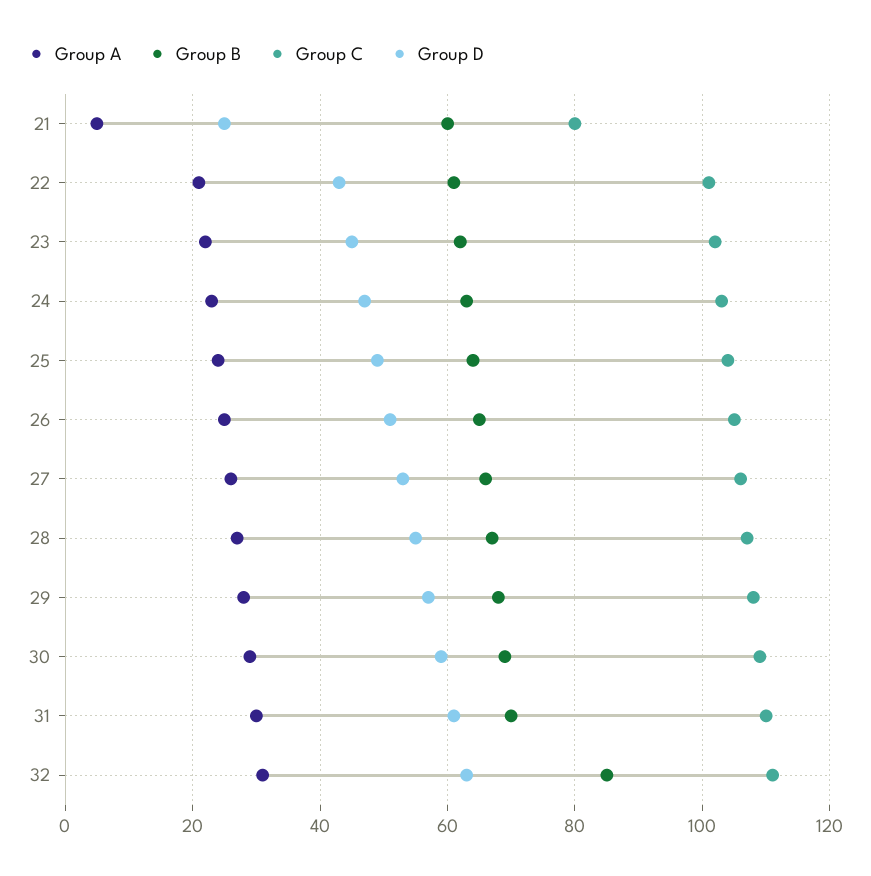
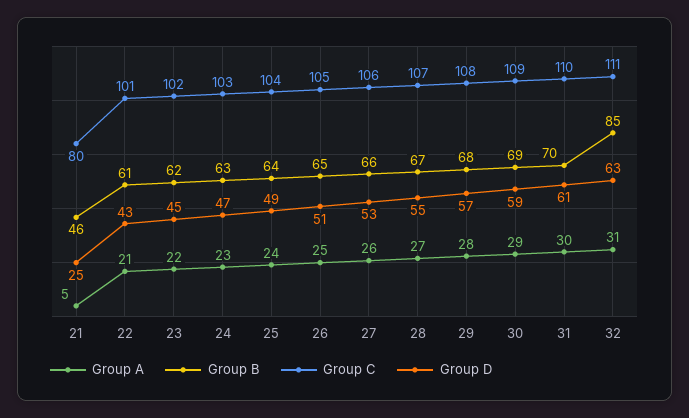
  {
    "Group A": {
      "21": 5,
      "22": 21,
      "23": 22,
      "24": 23,
      "25": 24,
      "26": 25,
      "27": 26,
      "28": 27,
      "29": 28,
      "30": 29,
      "31": 30,
      "32": 31
    },
    "Group B": {
-     "21": 60,
+     "21": 46,
      "22": 61,
      "23": 62,
      "24": 63,
      "25": 64,
      "26": 65,
      "27": 66,
      "28": 67,
      "29": 68,
      "30": 69,
      "31": 70,
      "32": 85
    },
    "Group C": {
      "21": 80,
      "22": 101,
      "23": 102,
      "24": 103,
      "25": 104,
      "26": 105,
      "27": 106,
      "28": 107,
      "29": 108,
      "30": 109,
      "31": 110,
      "32": 111
    },
    "Group D": {
      "21": 25,
      "22": 43,
      "23": 45,
      "24": 47,
      "25": 49,
      "26": 51,
      "27": 53,
      "28": 55,
      "29": 57,
      "30": 59,
      "31": 61,
      "32": 63
    }
  }

